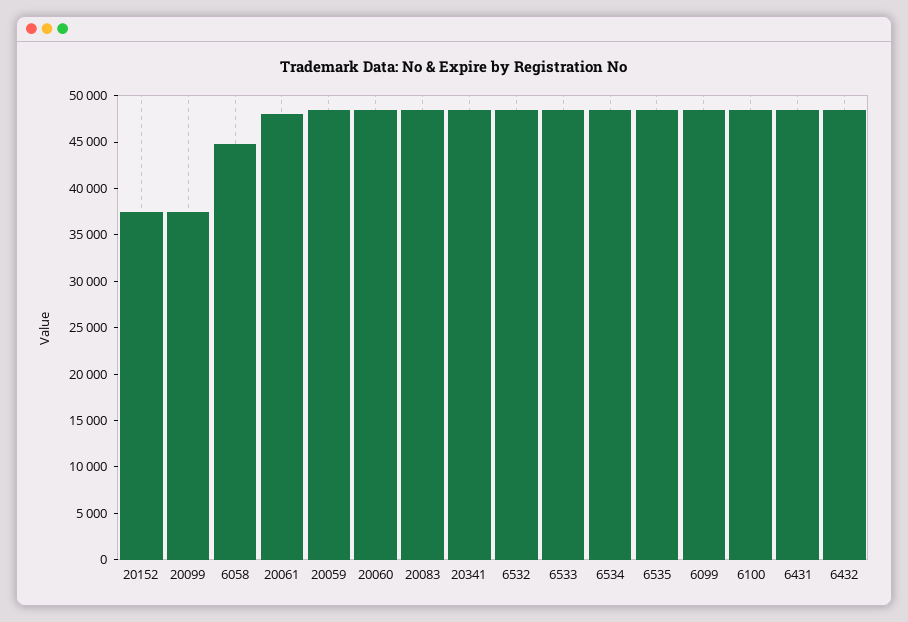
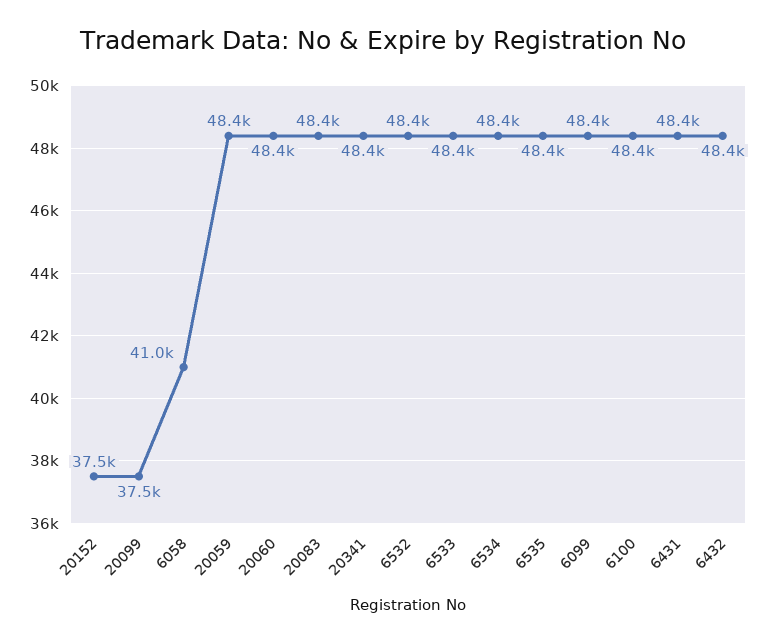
  {
    "20152": 37500,
    "20099": 37500,
-   "6058": 45000,
+   "6058": 41000,
-   "20061": 48000,
    "20059": 48400,
    "20060": 48400,
    "20083": 48400,
    "20341": 48400,
    "6532": 48400,
    "6533": 48400,
    "6534": 48400,
    "6535": 48400,
    "6099": 48400,
    "6100": 48400,
    "6431": 48400,
    "6432": 48400
  }

